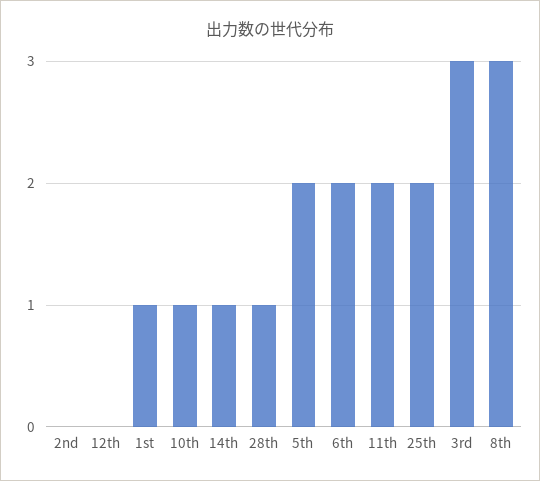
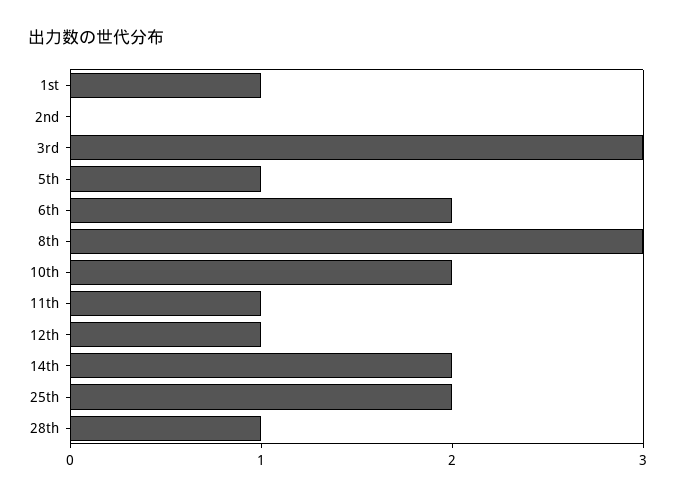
  {
    "2nd": 0,
-   "12th": 0,
+   "12th": 1,
    "1st": 1,
-   "10th": 1,
+   "10th": 2,
-   "14th": 1,
+   "14th": 2,
    "28th": 1,
-   "5th": 2,
+   "5th": 1,
    "6th": 2,
-   "11th": 2,
+   "11th": 1,
    "25th": 2,
    "3rd": 3,
    "8th": 3
  }

